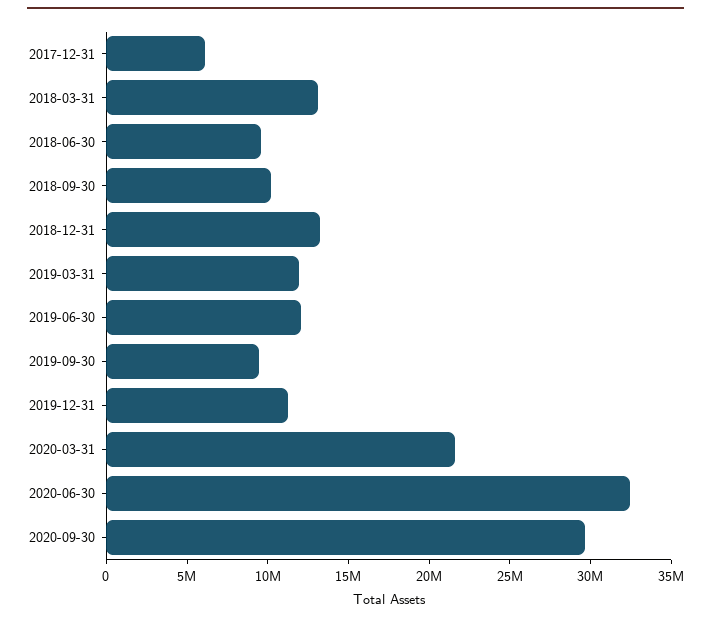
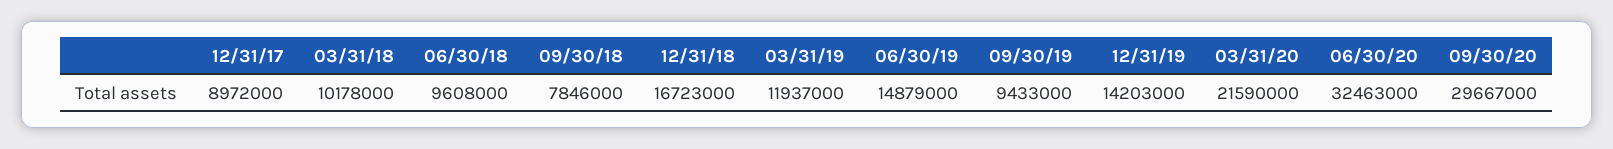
  {
-   "2017-12-31": 6000000,
+   "2017-12-31": 8972000,
-   "2018-03-31": 13000000,
+   "2018-03-31": 10178000,
    "2018-06-30": 9608000,
-   "2018-09-30": 10000000,
+   "2018-09-30": 7846000,
-   "2018-12-31": 13000000,
+   "2018-12-31": 16723000,
    "2019-03-31": 11937000,
-   "2019-06-30": 12000000,
+   "2019-06-30": 14879000,
    "2019-09-30": 9433000,
-   "2019-12-31": 11000000,
+   "2019-12-31": 14203000,
    "2020-03-31": 21590000,
    "2020-06-30": 32463000,
    "2020-09-30": 29667000
  }

